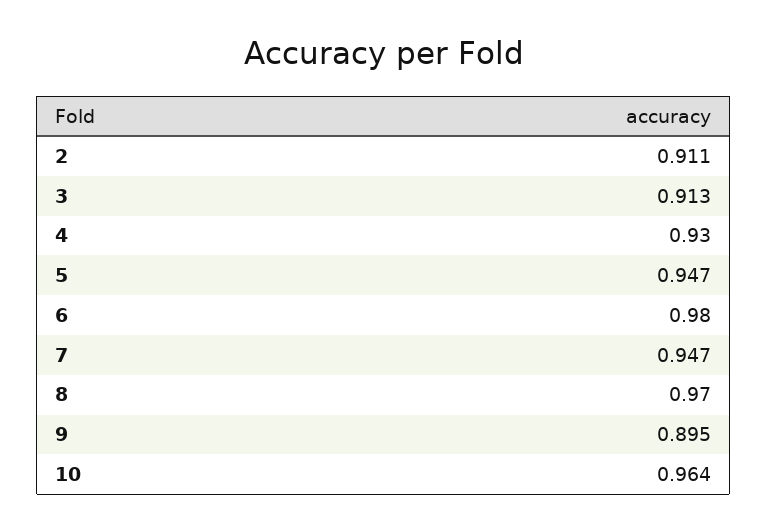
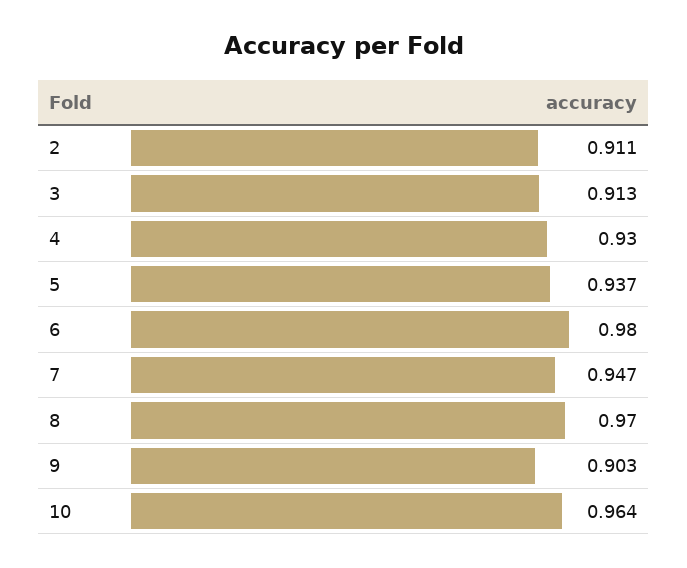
  {
    "2": 0.911,
    "3": 0.913,
    "4": 0.93,
-   "5": 0.947,
+   "5": 0.937,
    "6": 0.98,
    "7": 0.947,
    "8": 0.97,
-   "9": 0.895,
+   "9": 0.903,
    "10": 0.964
  }

